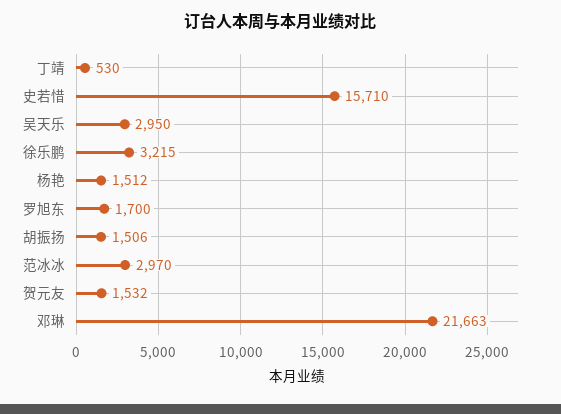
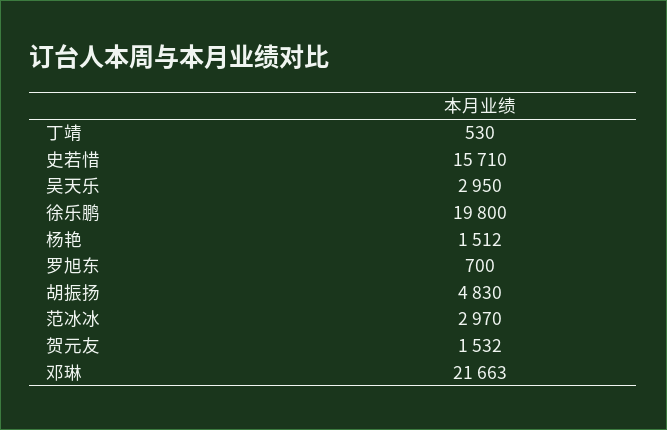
  {
    "丁靖": 530,
    "史若惜": 15710,
    "吴天乐": 2950,
-   "徐乐鹏": 3215,
+   "徐乐鹏": 19800,
    "杨艳": 1512,
-   "罗旭东": 1700,
+   "罗旭东": 700,
-   "胡振扬": 1506,
+   "胡振扬": 4830,
    "范冰冰": 2970,
    "贺元友": 1532,
    "邓琳": 21663
  }

